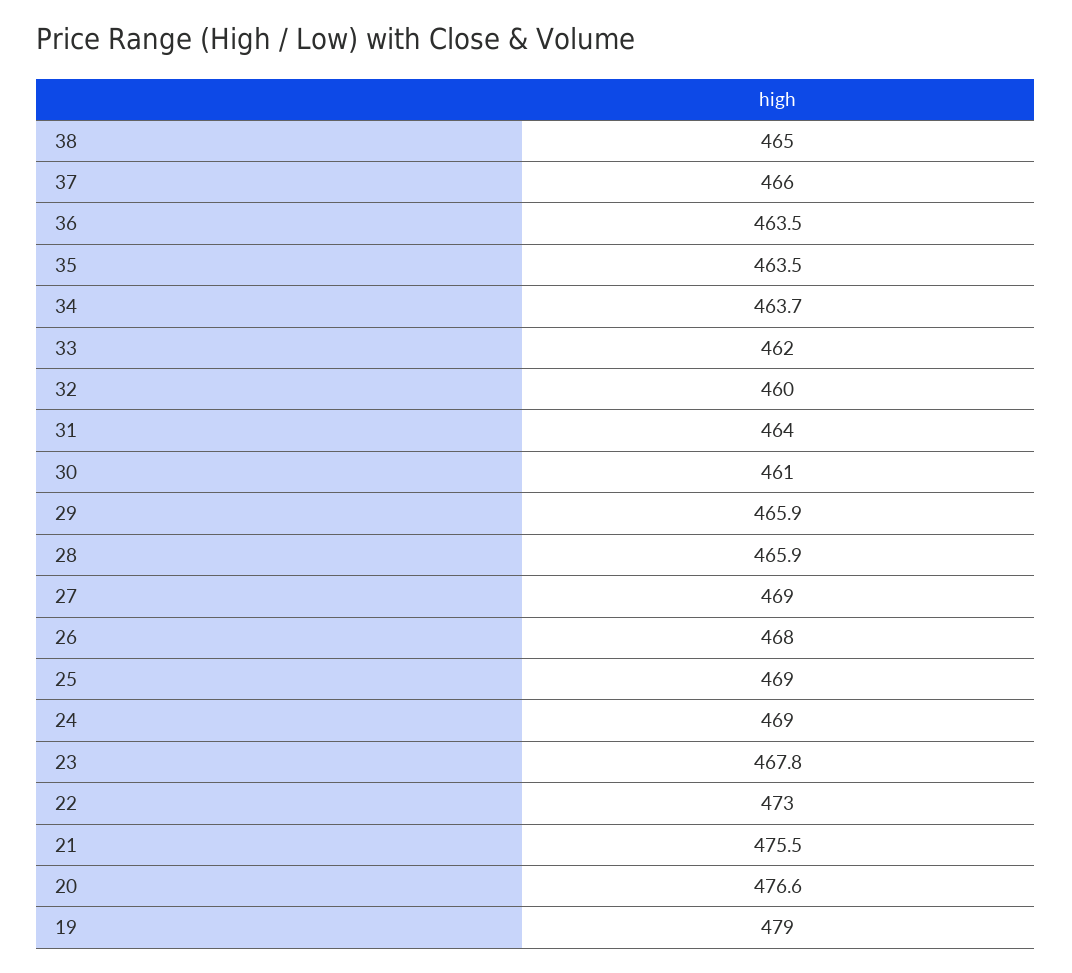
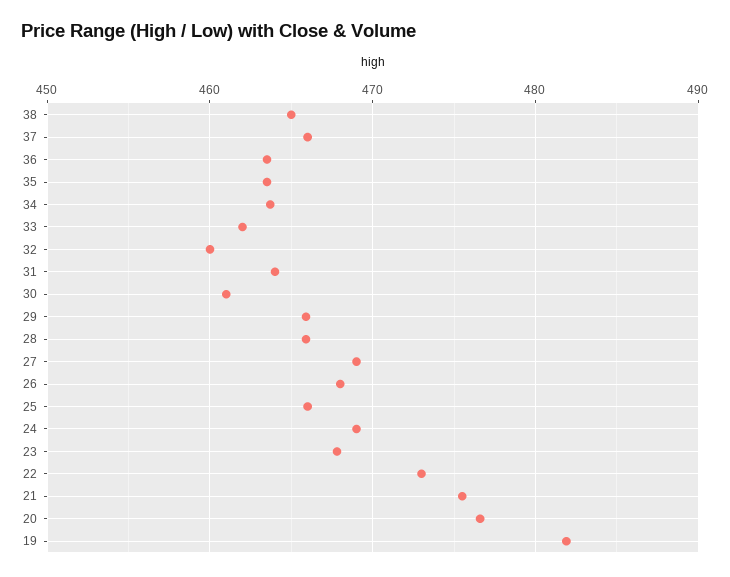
  {
    "38": 465,
    "37": 466,
    "36": 463.5,
    "35": 463.5,
    "34": 463.7,
    "33": 462,
    "32": 460,
    "31": 464,
    "30": 461,
    "29": 465.9,
    "28": 465.9,
    "27": 469,
    "26": 468,
-   "25": 469,
+   "25": 466,
    "24": 469,
    "23": 467.8,
    "22": 473,
    "21": 475.5,
    "20": 476.6,
-   "19": 479
+   "19": 482
  }

